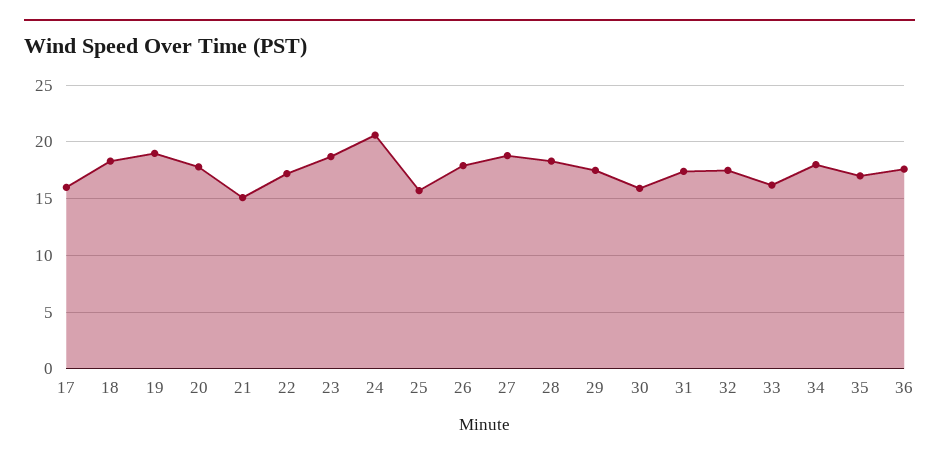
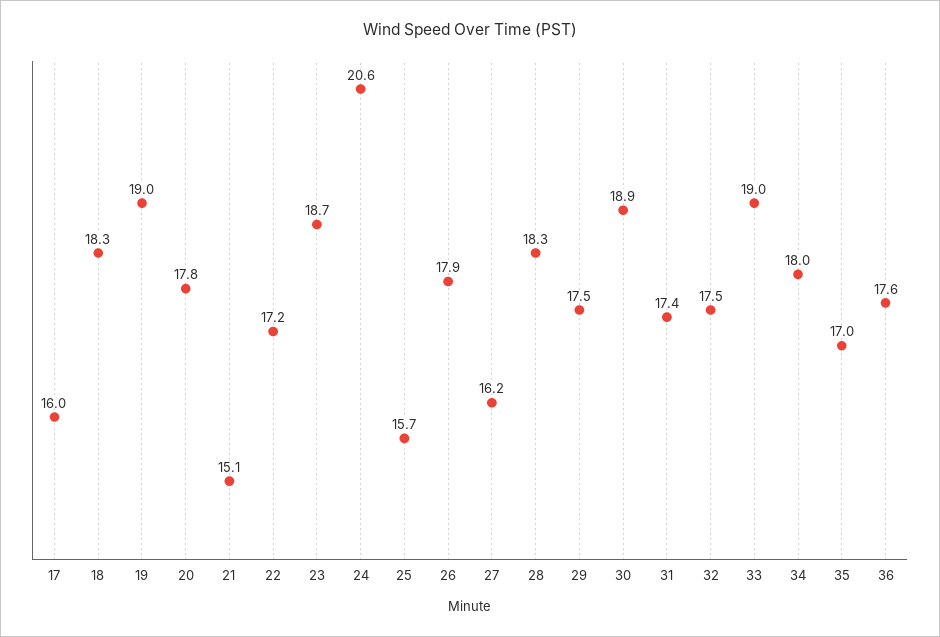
  {
    "17": 16,
    "18": 18.3,
    "19": 19,
    "20": 17.8,
    "21": 15.1,
    "22": 17.2,
    "23": 18.7,
    "24": 20.6,
    "25": 15.7,
    "26": 17.9,
-   "27": 19,
+   "27": 16.2,
    "28": 18.3,
    "29": 17.5,
-   "30": 16,
+   "30": 18.9,
    "31": 17.4,
    "32": 17.5,
-   "33": 16,
+   "33": 19,
    "34": 18,
    "35": 17,
    "36": 17.6
  }

